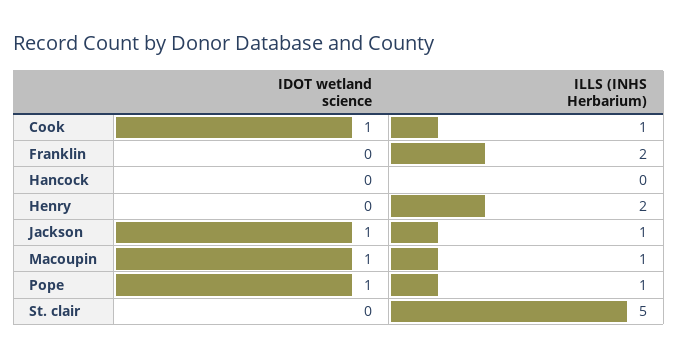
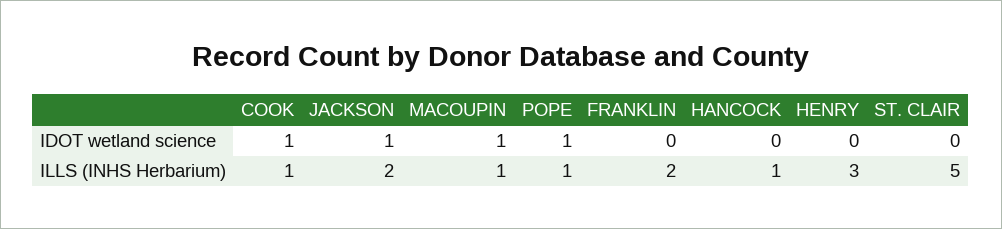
  {
    "IDOT wetland science": {
      "Cook": 1,
      "Franklin": 0,
      "Hancock": 0,
      "Henry": 0,
      "Jackson": 1,
      "Macoupin": 1,
      "Pope": 1,
      "St. clair": 0
    },
    "ILLS (INHS Herbarium)": {
      "Cook": 1,
      "Franklin": 2,
-     "Hancock": 0,
+     "Hancock": 1,
-     "Henry": 2,
+     "Henry": 3,
-     "Jackson": 1,
+     "Jackson": 2,
      "Macoupin": 1,
      "Pope": 1,
      "St. clair": 5
    }
  }

